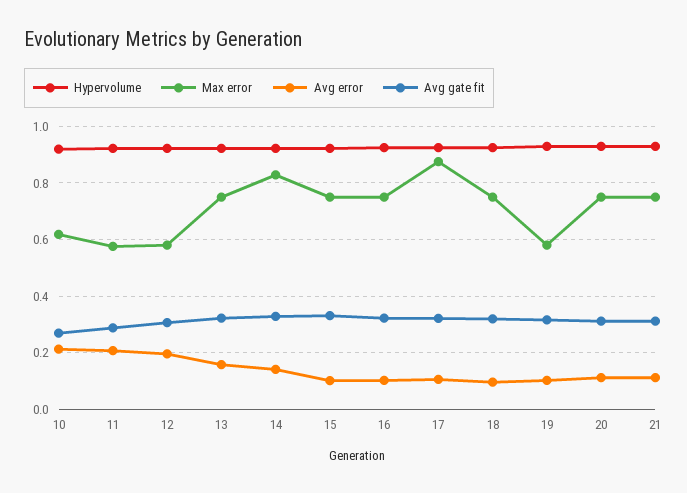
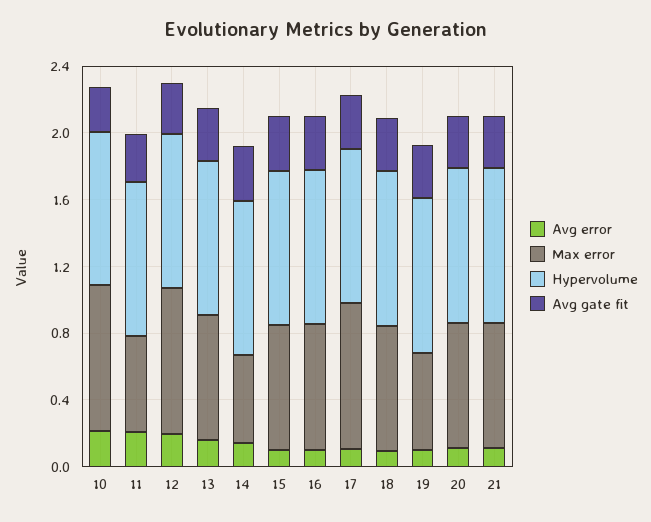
  {
    "Hypervolume": {
      "10": 0.925,
      "11": 0.925,
      "12": 0.925,
      "13": 0.925,
      "14": 0.925,
      "15": 0.925,
      "16": 0.925,
      "17": 0.925,
      "18": 0.925,
      "19": 0.925,
      "20": 0.925,
      "21": 0.925
    },
    "Max error": {
-     "10": 0.625,
+     "10": 0.9,
      "11": 0.575,
-     "12": 0.575,
+     "12": 0.9,
      "13": 0.75,
-     "14": 0.825,
+     "14": 0.5,
      "15": 0.75,
      "16": 0.75,
      "17": 0.875,
      "18": 0.75,
      "19": 0.575,
      "20": 0.75,
      "21": 0.75
    },
    "Avg error": {
      "10": 0.225,
      "11": 0.2,
      "12": 0.2,
      "13": 0.15,
      "14": 0.15,
      "15": 0.1,
      "16": 0.1,
      "17": 0.1,
      "18": 0.1,
      "19": 0.1,
      "20": 0.1,
      "21": 0.1
    },
    "Avg gate fit": {
      "10": 0.275,
      "11": 0.3,
      "12": 0.3,
      "13": 0.325,
      "14": 0.325,
      "15": 0.325,
      "16": 0.325,
      "17": 0.325,
      "18": 0.325,
      "19": 0.325,
      "20": 0.3,
      "21": 0.3
    }
  }

